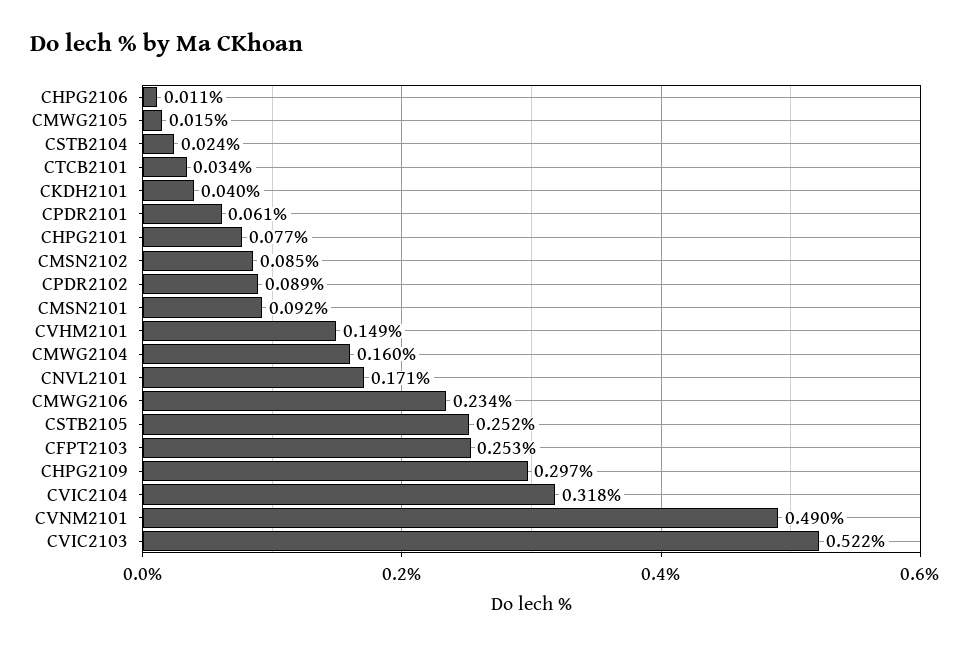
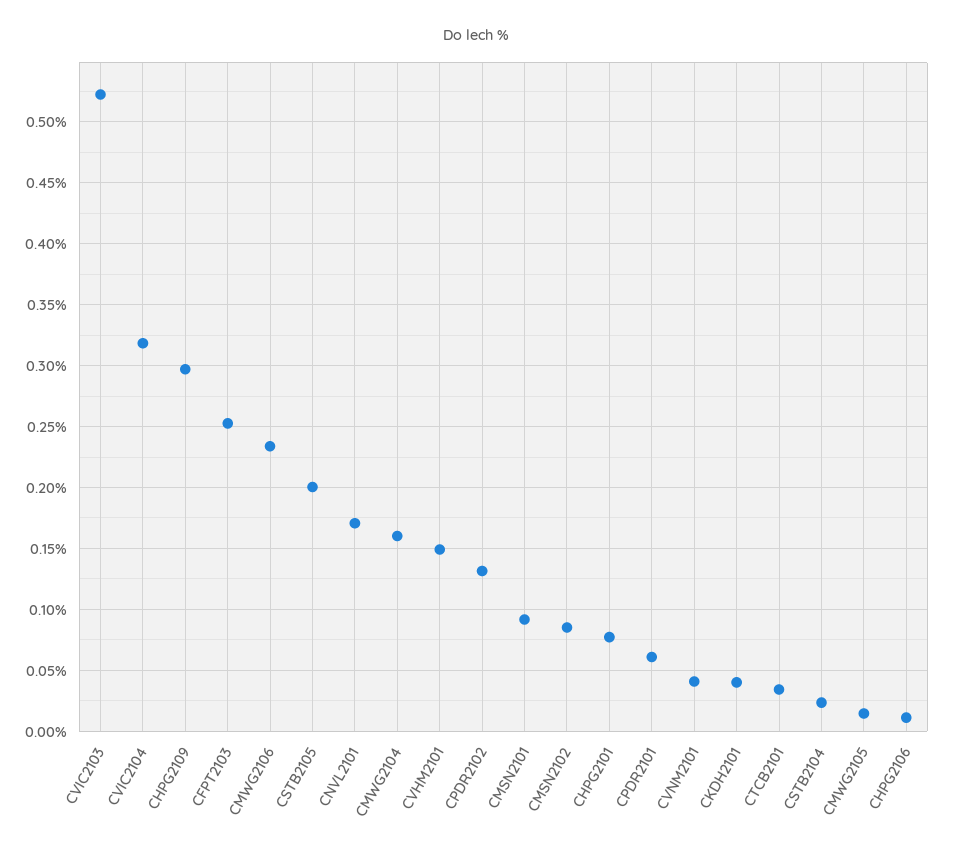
  {
    "CHPG2106": 0.011,
    "CMWG2105": 0.015,
    "CSTB2104": 0.024,
    "CTCB2101": 0.034,
    "CKDH2101": 0.04,
    "CPDR2101": 0.061,
    "CHPG2101": 0.077,
    "CMSN2102": 0.085,
-   "CPDR2102": 0.089,
+   "CPDR2102": 0.13,
    "CMSN2101": 0.092,
    "CVHM2101": 0.149,
    "CMWG2104": 0.16,
    "CNVL2101": 0.171,
    "CMWG2106": 0.234,
-   "CSTB2105": 0.252,
+   "CSTB2105": 0.2,
    "CFPT2103": 0.253,
    "CHPG2109": 0.297,
    "CVIC2104": 0.318,
-   "CVNM2101": 0.49,
+   "CVNM2101": 0.04,
    "CVIC2103": 0.522
  }

